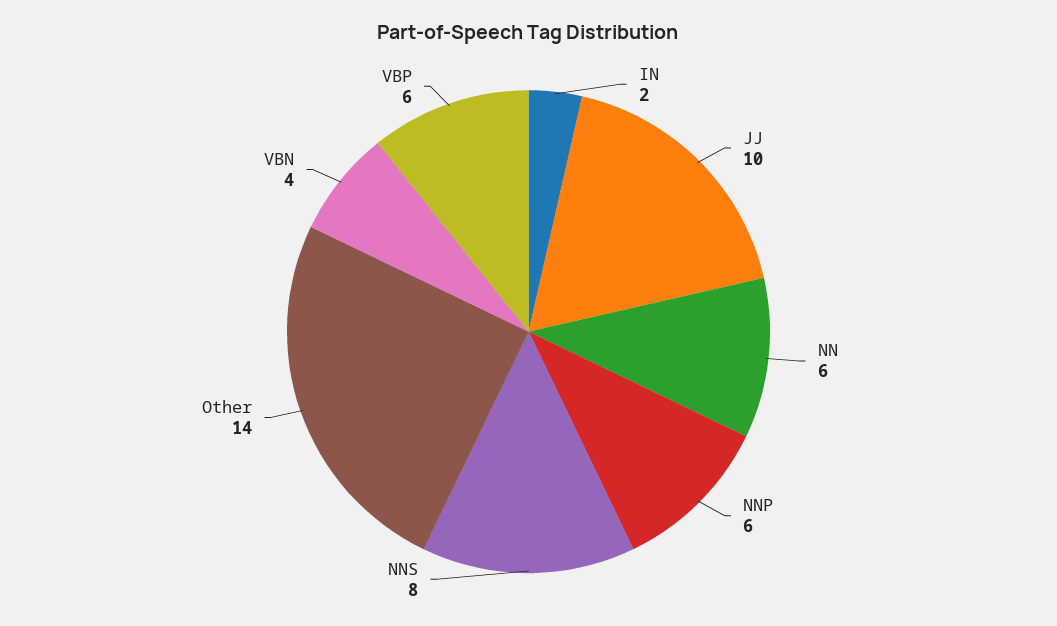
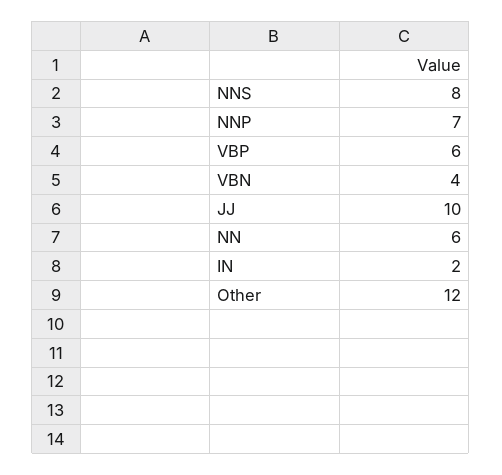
  {
    "IN": 2,
    "JJ": 10,
    "NN": 6,
-   "NNP": 6,
+   "NNP": 7,
    "NNS": 8,
-   "Other": 14,
+   "Other": 12,
    "VBN": 4,
    "VBP": 6
  }

